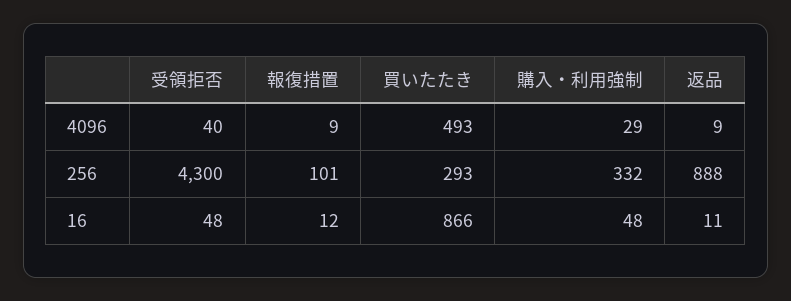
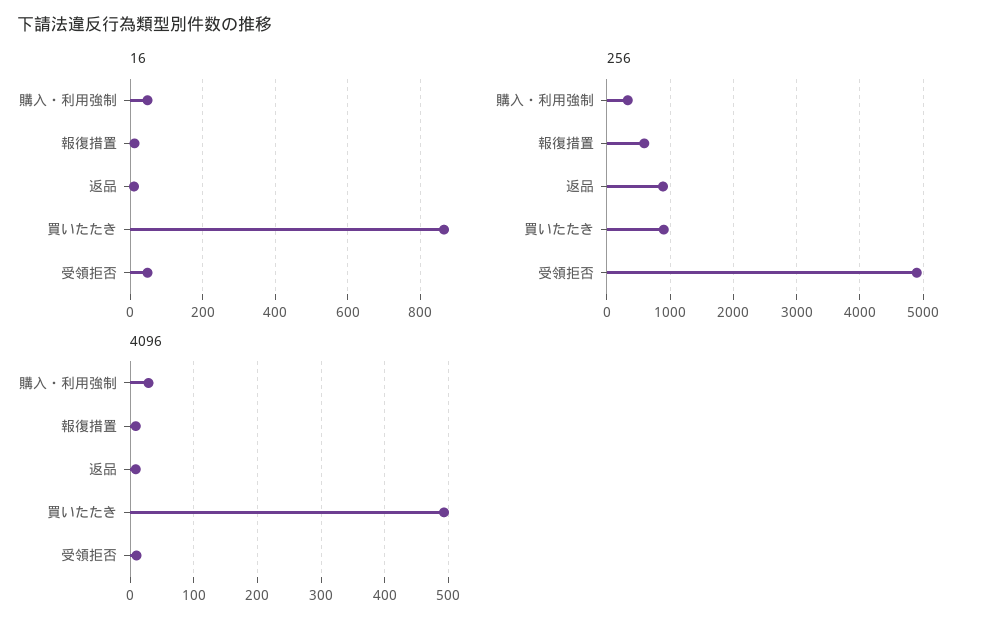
  {
    "4096": {
-     "受領拒否": 40,
+     "受領拒否": 10,
      "報復措置": 9,
      "買いたたき": 493,
      "購入・利用強制": 29,
      "返品": 9
    },
    "256": {
-     "受領拒否": 4300,
+     "受領拒否": 4900,
-     "報復措置": 101,
+     "報復措置": 600,
-     "買いたたき": 293,
+     "買いたたき": 900,
      "購入・利用強制": 332,
      "返品": 888
    },
    "16": {
      "受領拒否": 48,
      "報復措置": 12,
      "買いたたき": 866,
      "購入・利用強制": 48,
      "返品": 11
    }
  }

